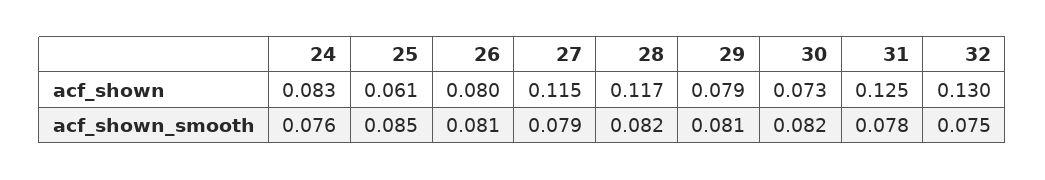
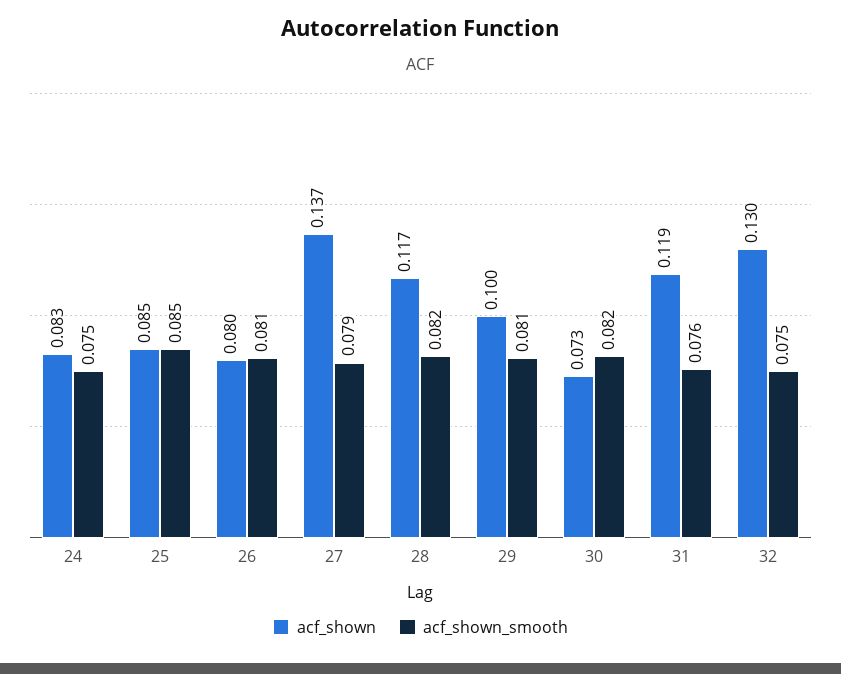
  {
    "acf_shown": {
      "24": 0.083,
-     "25": 0.061,
+     "25": 0.085,
      "26": 0.08,
-     "27": 0.115,
+     "27": 0.137,
      "28": 0.117,
-     "29": 0.079,
+     "29": 0.1,
      "30": 0.073,
-     "31": 0.125,
+     "31": 0.119,
      "32": 0.13
    },
    "acf_shown_smooth": {
-     "24": 0.076,
+     "24": 0.075,
      "25": 0.085,
      "26": 0.081,
      "27": 0.079,
      "28": 0.082,
      "29": 0.081,
      "30": 0.082,
-     "31": 0.078,
+     "31": 0.076,
      "32": 0.075
    }
  }

